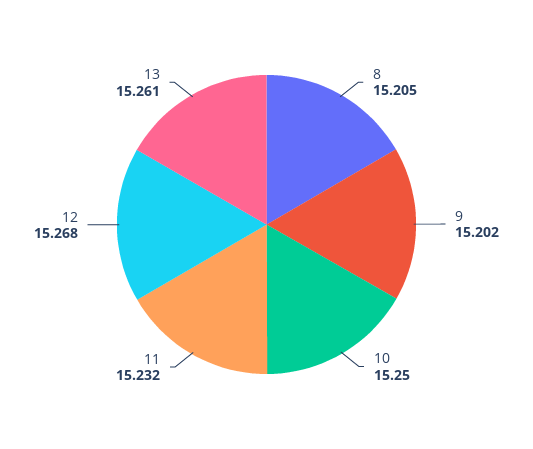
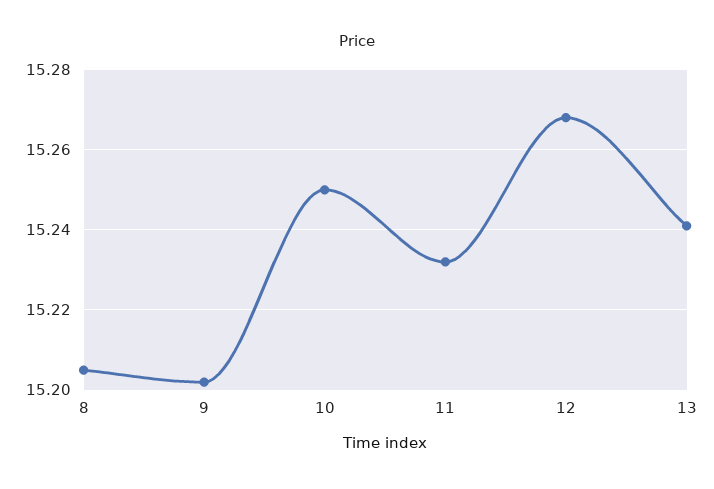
  {
    "8": 15.205,
    "9": 15.202,
    "10": 15.25,
    "11": 15.232,
    "12": 15.268,
-   "13": 15.261
+   "13": 15.24
  }

